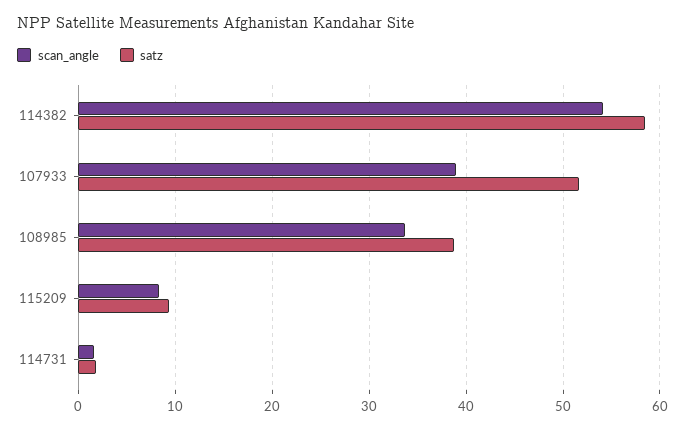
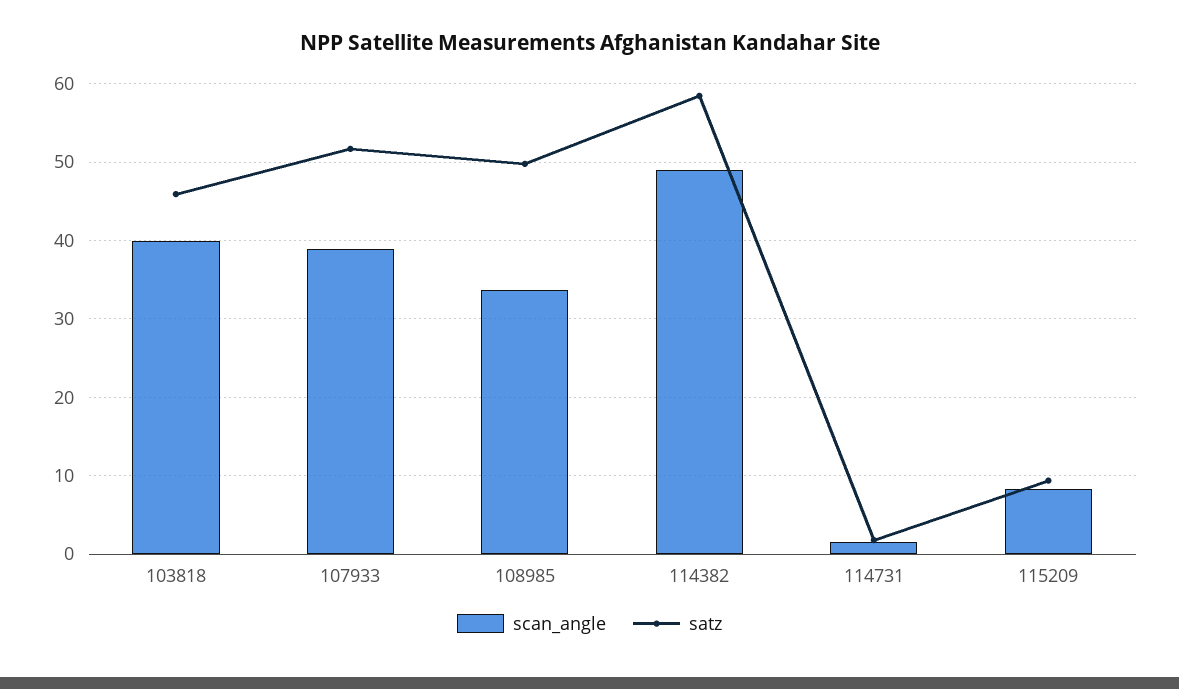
  {
    "scan_angle": {
-     "114382": 54,
+     "114382": 49,
      "107933": 39,
      "108985": 34,
      "115209": 8,
-     "114731": 2
+     "114731": 2,
+     "103818": 40
    },
    "satz": {
      "114382": 58,
      "107933": 52,
-     "108985": 39,
+     "108985": 50,
      "115209": 9,
-     "114731": 2
+     "114731": 2,
+     "103818": 46
    }
  }

